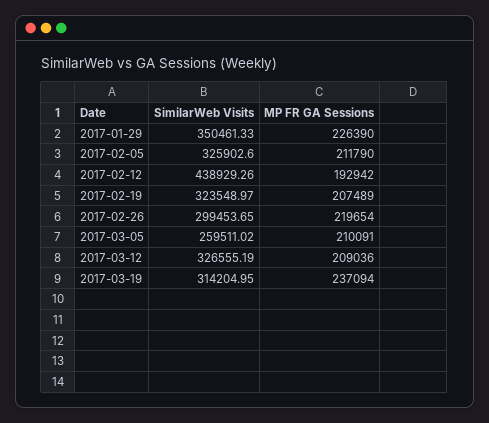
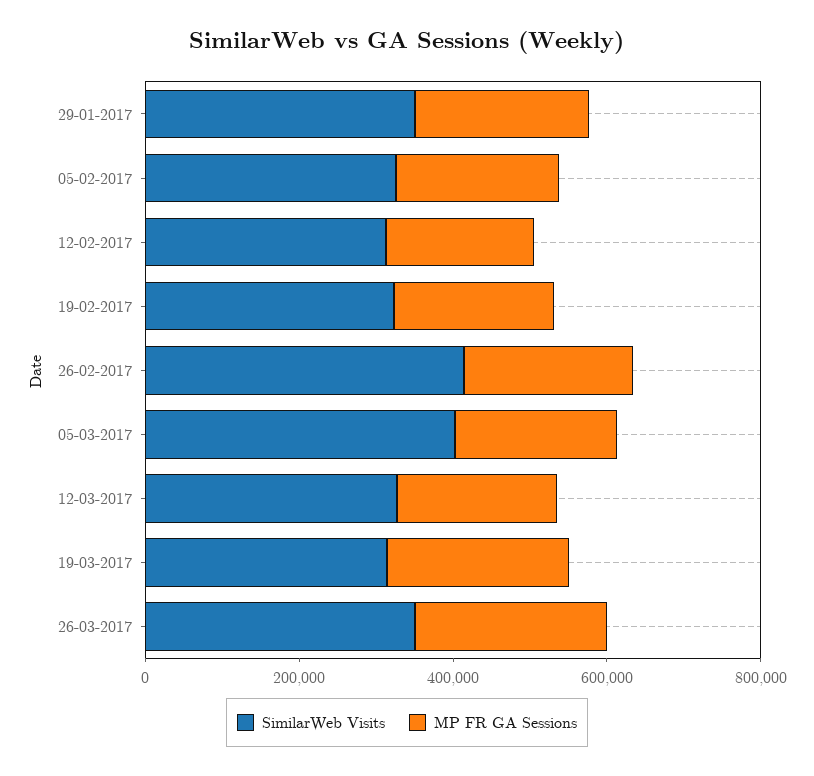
  {
    "SimilarWeb Visits": {
      "2017-01-29": 350461.33,
      "2017-02-05": 325902.6,
-     "2017-02-12": 438929.26,
+     "2017-02-12": 300000,
      "2017-02-19": 323548.97,
-     "2017-02-26": 299453.65,
+     "2017-02-26": 400000,
-     "2017-03-05": 259511.02,
+     "2017-03-05": 400000,
      "2017-03-12": 326555.19,
-     "2017-03-19": 314204.95
+     "2017-03-19": 314204.95,
+     "26-03-2017": 350000
    },
    "MP FR GA Sessions": {
      "2017-01-29": 226390,
      "2017-02-05": 211790,
      "2017-02-12": 192942,
      "2017-02-19": 207489,
      "2017-02-26": 219654,
      "2017-03-05": 210091,
      "2017-03-12": 209036,
-     "2017-03-19": 237094
+     "2017-03-19": 237094,
+     "26-03-2017": 250000
    }
  }

